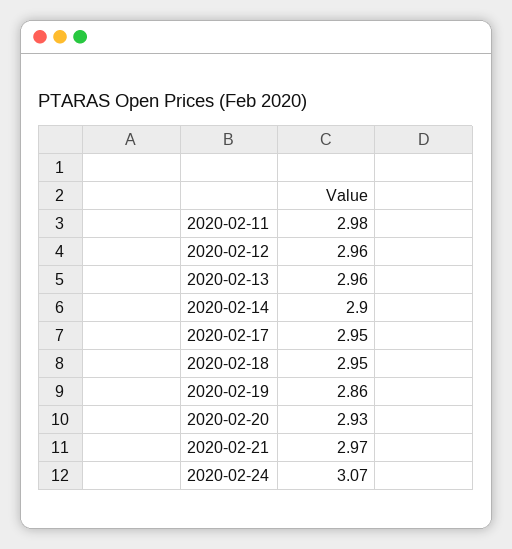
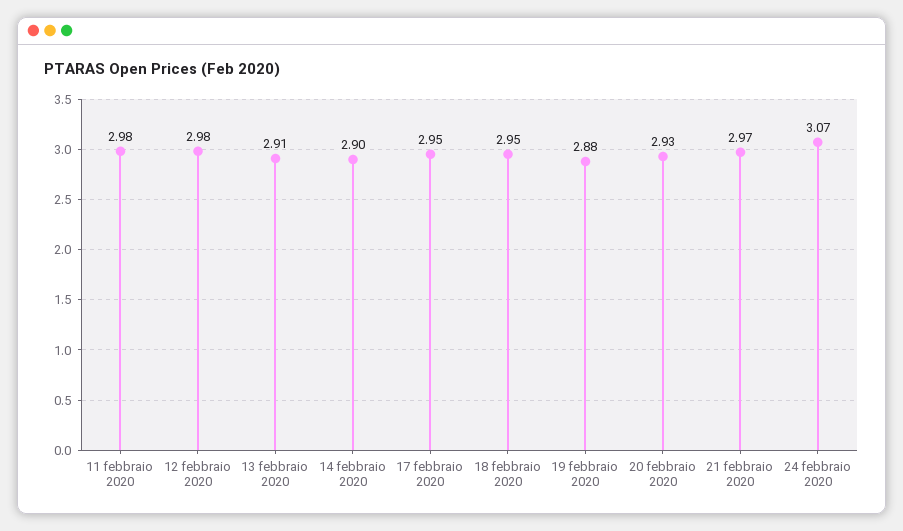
  {
    "2020-02-11": 2.98,
-   "2020-02-12": 2.96,
+   "2020-02-12": 2.98,
-   "2020-02-13": 2.96,
+   "2020-02-13": 2.91,
    "2020-02-14": 2.9,
    "2020-02-17": 2.95,
    "2020-02-18": 2.95,
-   "2020-02-19": 2.86,
+   "2020-02-19": 2.88,
    "2020-02-20": 2.93,
    "2020-02-21": 2.97,
    "2020-02-24": 3.07
  }

